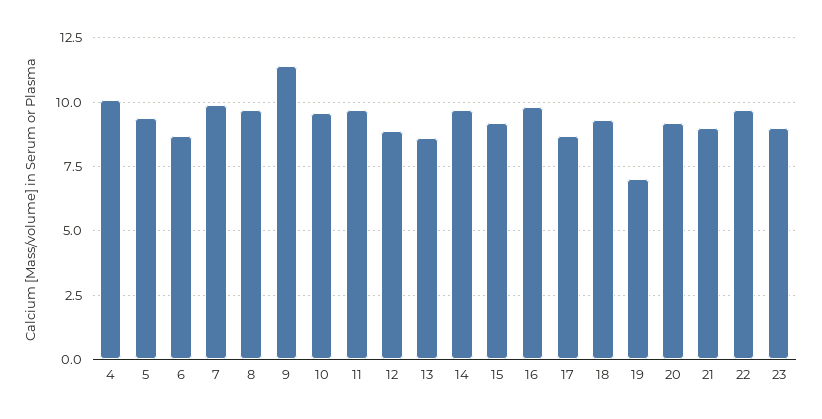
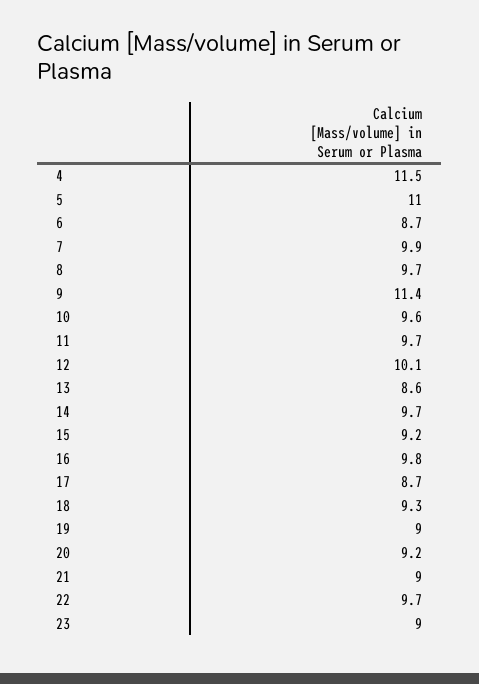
  {
-   "4": 10,
+   "4": 11.5,
-   "5": 9.5,
+   "5": 11,
    "6": 8.7,
    "7": 9.9,
    "8": 9.7,
    "9": 11.4,
    "10": 9.6,
    "11": 9.7,
-   "12": 9,
+   "12": 10.1,
    "13": 8.6,
    "14": 9.7,
    "15": 9.2,
    "16": 9.8,
    "17": 8.7,
    "18": 9.3,
-   "19": 7,
+   "19": 9,
    "20": 9.2,
    "21": 9,
    "22": 9.7,
    "23": 9
  }

